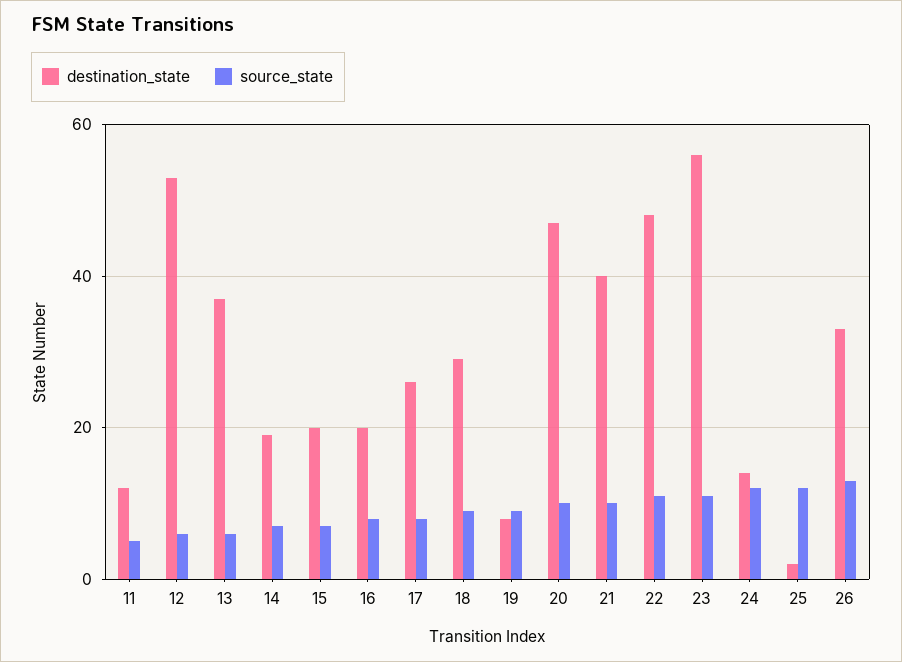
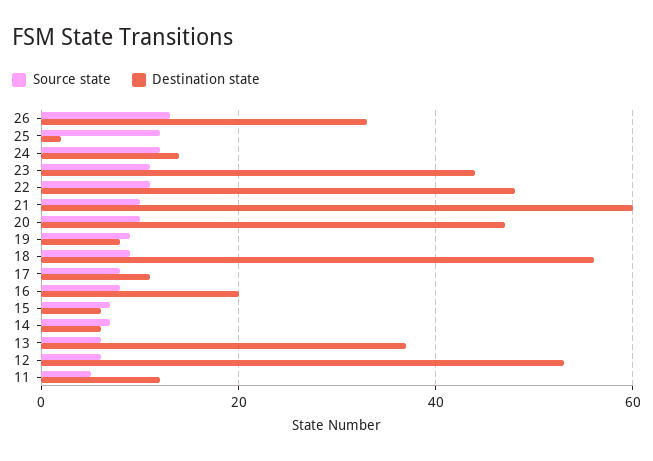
  {
    "destination_state": {
      "11": 10,
      "12": 55,
      "13": 35,
-     "14": 20,
+     "14": 5,
-     "15": 20,
+     "15": 5,
      "16": 20,
-     "17": 25,
+     "17": 10,
-     "18": 30,
+     "18": 55,
      "19": 10,
      "20": 45,
-     "21": 40,
+     "21": 60,
      "22": 50,
-     "23": 55,
+     "23": 45,
      "24": 15,
      "25": 0,
      "26": 35
    },
    "source_state": {
      "11": 5,
      "12": 5,
      "13": 5,
      "14": 5,
      "15": 5,
      "16": 10,
      "17": 10,
      "18": 10,
      "19": 10,
      "20": 10,
      "21": 10,
      "22": 10,
      "23": 10,
      "24": 10,
      "25": 10,
      "26": 15
    }
  }

